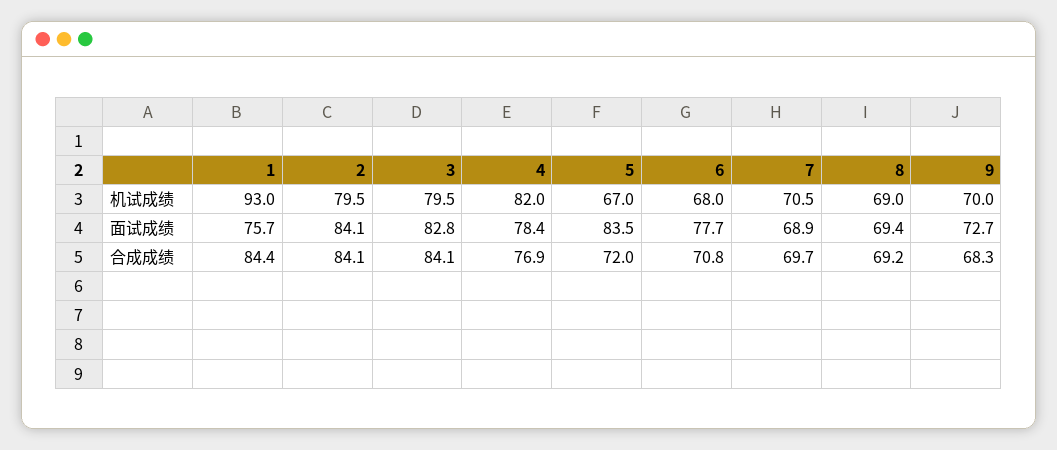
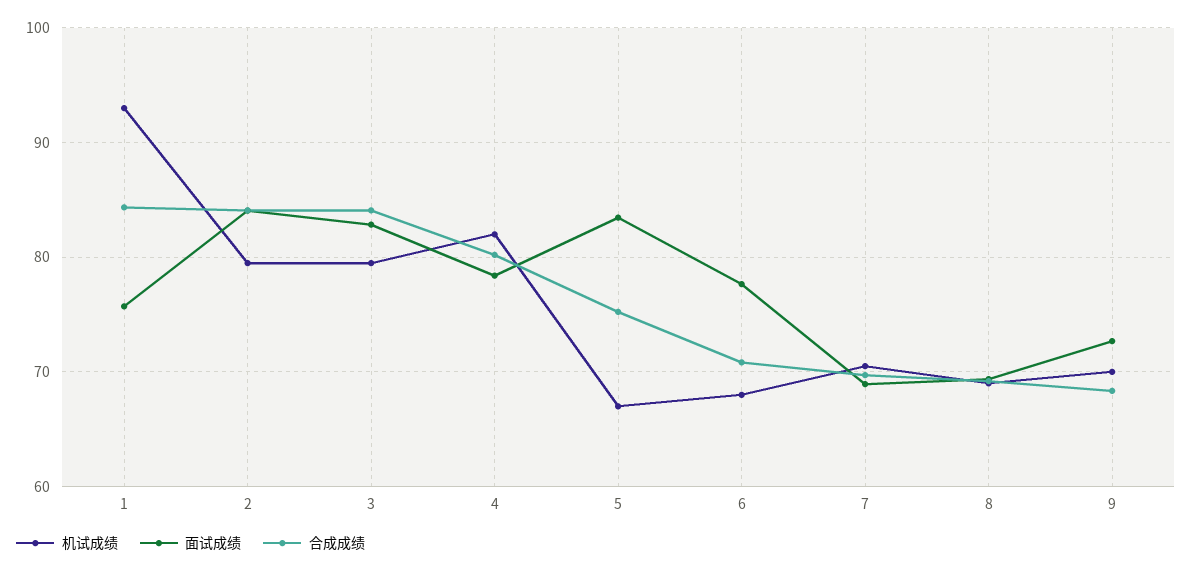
  {
    "机试成绩": {
      "1": 93,
      "2": 79.5,
      "3": 79.5,
      "4": 82,
      "5": 67,
      "6": 68,
      "7": 70.5,
      "8": 69,
      "9": 70
    },
    "面试成绩": {
      "1": 75.7,
      "2": 84.1,
      "3": 82.8,
      "4": 78.4,
      "5": 83.5,
      "6": 77.7,
      "7": 68.9,
      "8": 69.4,
      "9": 72.7
    },
    "合成成绩": {
      "1": 84.4,
      "2": 84.1,
      "3": 84.1,
-     "4": 76.9,
+     "4": 80,
-     "5": 72,
+     "5": 75,
      "6": 70.8,
      "7": 69.7,
      "8": 69.2,
      "9": 68.3
    }
  }

